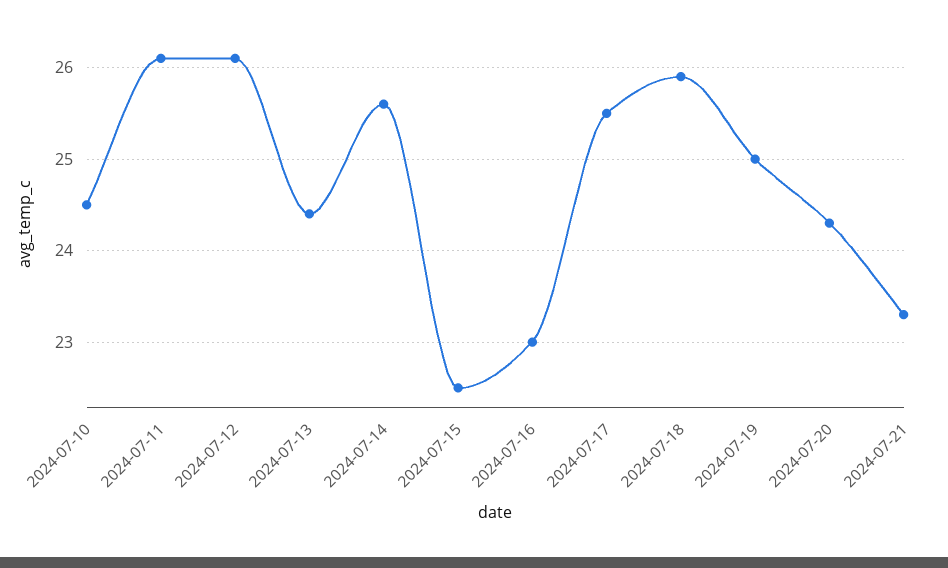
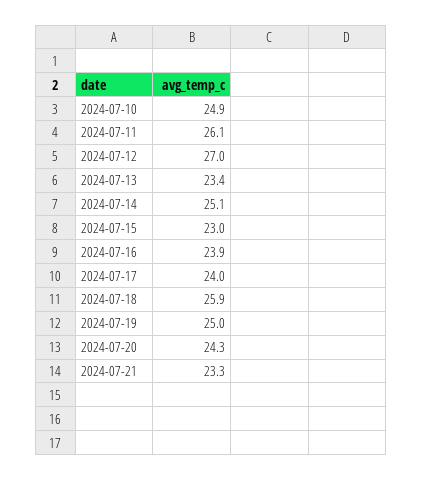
  {
-   "2024-07-10": 24.5,
+   "2024-07-10": 24.9,
    "2024-07-11": 26.1,
-   "2024-07-12": 26.1,
+   "2024-07-12": 27,
-   "2024-07-13": 24.4,
+   "2024-07-13": 23.4,
-   "2024-07-14": 25.6,
+   "2024-07-14": 25.1,
-   "2024-07-15": 22.5,
+   "2024-07-15": 23,
-   "2024-07-16": 23,
+   "2024-07-16": 23.9,
-   "2024-07-17": 25.5,
+   "2024-07-17": 24,
    "2024-07-18": 25.9,
    "2024-07-19": 25,
    "2024-07-20": 24.3,
    "2024-07-21": 23.3
  }

